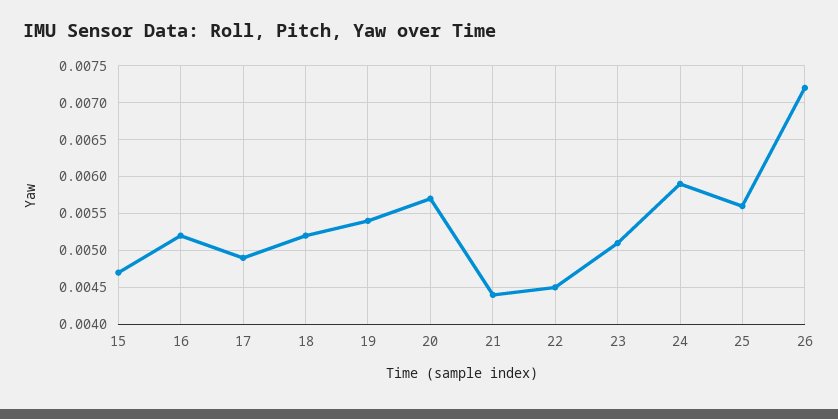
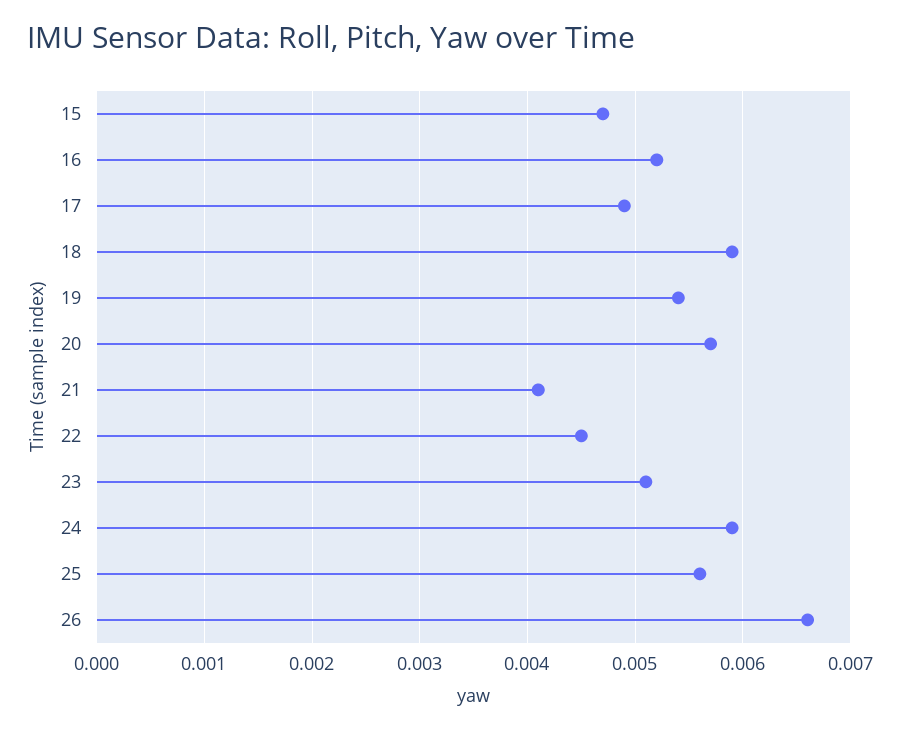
  {
    "15": 0.0047,
    "16": 0.0052,
    "17": 0.0049,
-   "18": 0.0052,
+   "18": 0.0059,
    "19": 0.0054,
    "20": 0.0057,
-   "21": 0.0044,
+   "21": 0.0041,
    "22": 0.0045,
    "23": 0.0051,
    "24": 0.0059,
    "25": 0.0056,
-   "26": 0.0072
+   "26": 0.0066
  }

